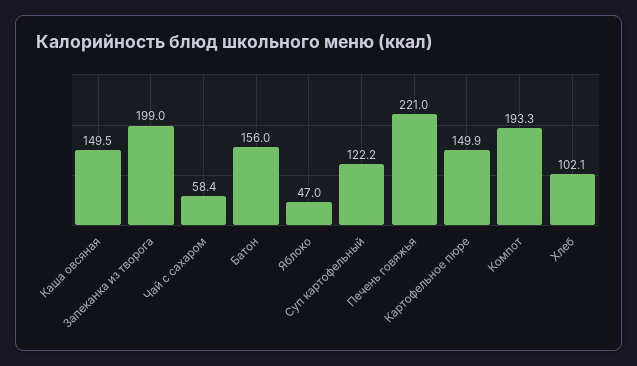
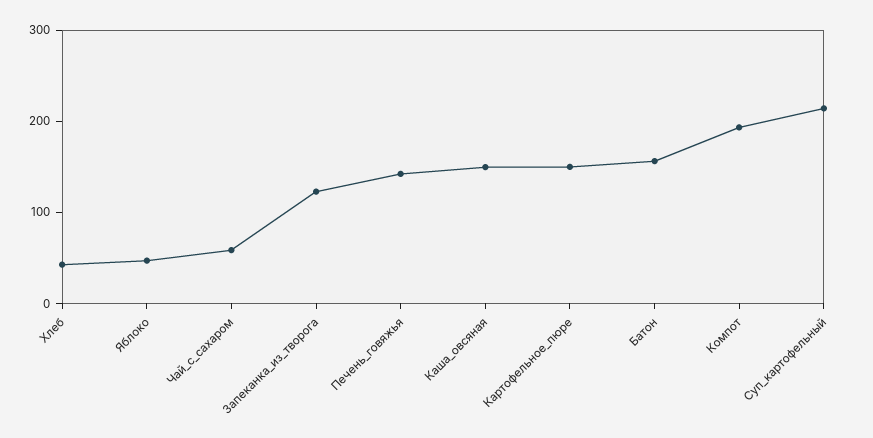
  {
    "Каша овсяная": 149.5,
-   "Запеканка из творога": 199,
+   "Запеканка из творога": 120,
    "Чай с сахаром": 58.4,
    "Батон": 156,
    "Яблоко": 47,
-   "Суп картофельный": 122.2,
+   "Суп картофельный": 220,
-   "Печень говяжья": 221,
+   "Печень говяжья": 140,
    "Картофельное пюре": 149.9,
    "Компот": 193.3,
-   "Хлеб": 102.1
+   "Хлеб": 40
  }

